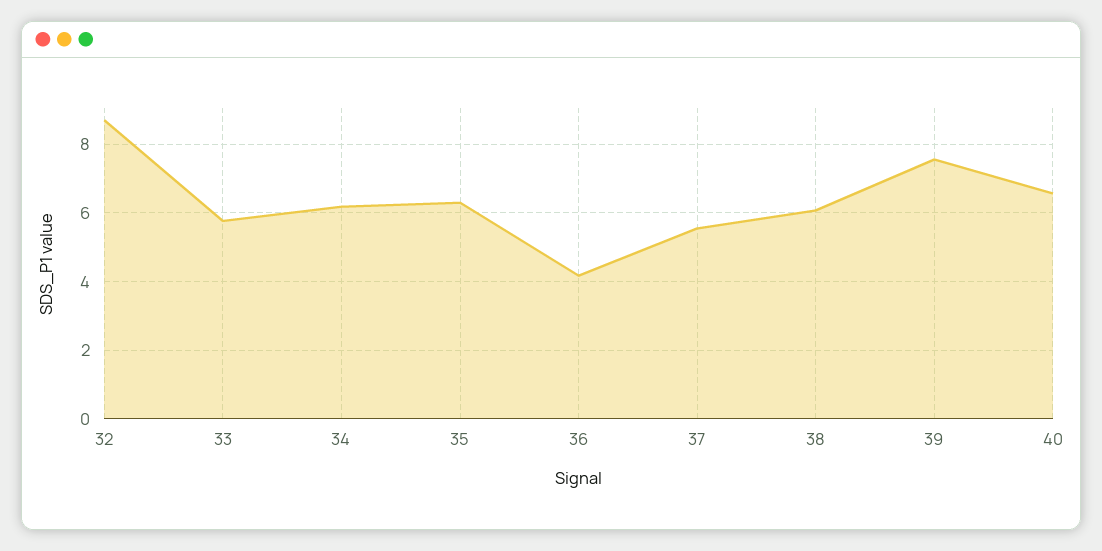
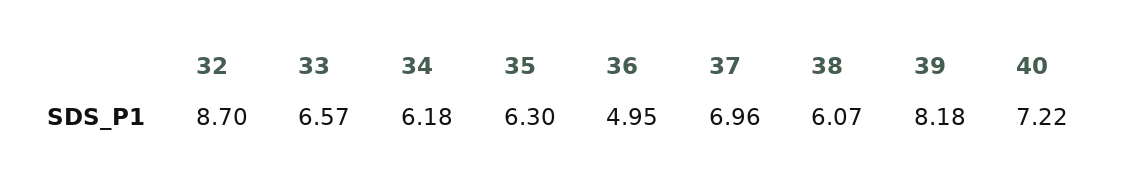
  {
    "32": 8.7,
-   "33": 5.8,
+   "33": 6.57,
    "34": 6.18,
    "35": 6.3,
-   "36": 4.2,
+   "36": 4.95,
-   "37": 5.6,
+   "37": 6.96,
    "38": 6.07,
-   "39": 7.6,
+   "39": 8.18,
-   "40": 6.6
+   "40": 7.22
  }

